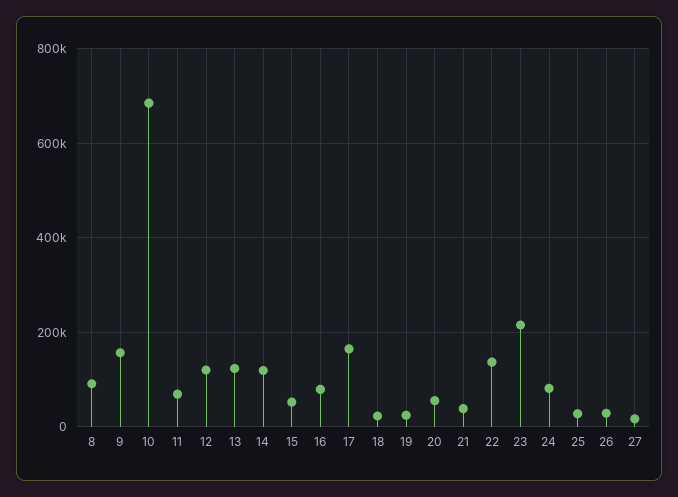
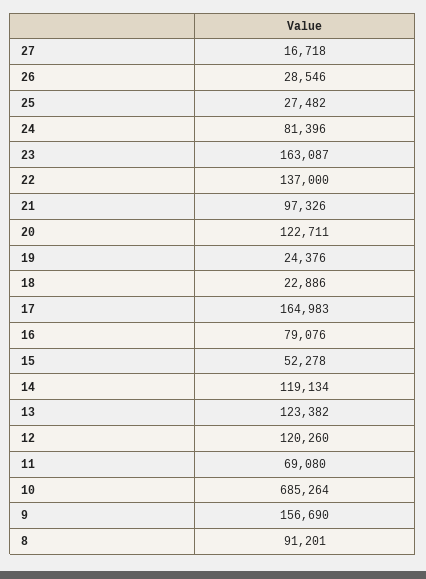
  {
    "8": 91201,
    "9": 156690,
    "10": 685264,
    "11": 69080,
    "12": 120260,
    "13": 123382,
    "14": 119134,
    "15": 52278,
    "16": 79076,
    "17": 164983,
    "18": 22886,
    "19": 24376,
-   "20": 60000,
+   "20": 122711,
-   "21": 40000,
+   "21": 97326,
    "22": 137000,
-   "23": 220000,
+   "23": 163087,
    "24": 81396,
    "25": 27482,
    "26": 28546,
    "27": 16718
  }

